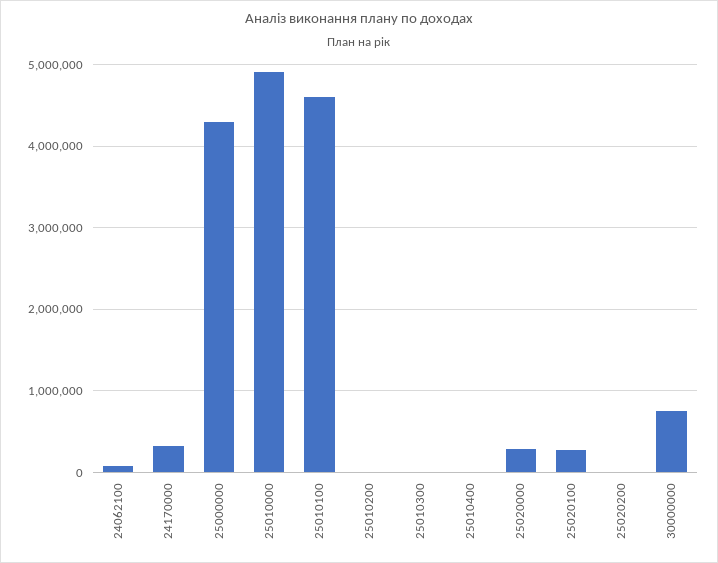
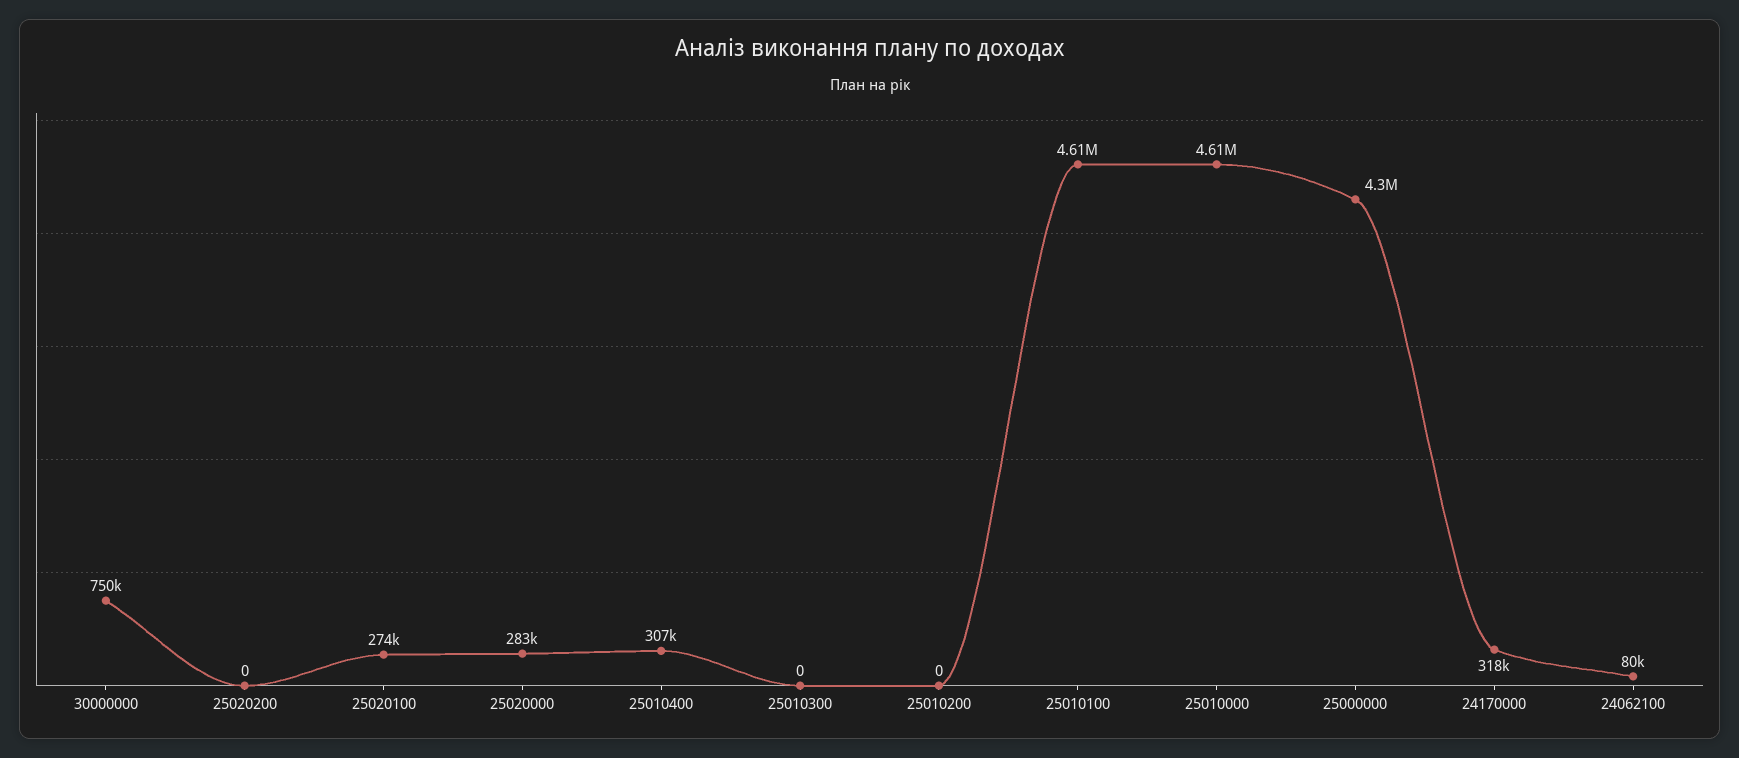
  {
    "24062100": 80000,
    "24170000": 318000,
    "25000000": 4300000,
-   "25010000": 4900000,
+   "25010000": 4610000,
    "25010100": 4610000,
    "25010200": 0,
    "25010300": 0,
-   "25010400": 0,
+   "25010400": 307000,
    "25020000": 283000,
    "25020100": 274000,
    "25020200": 0,
    "30000000": 750000
  }

